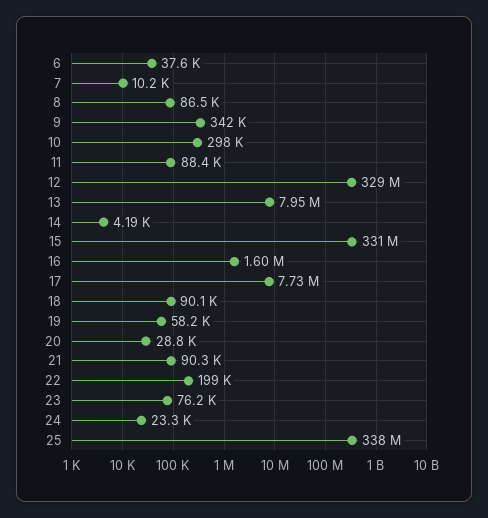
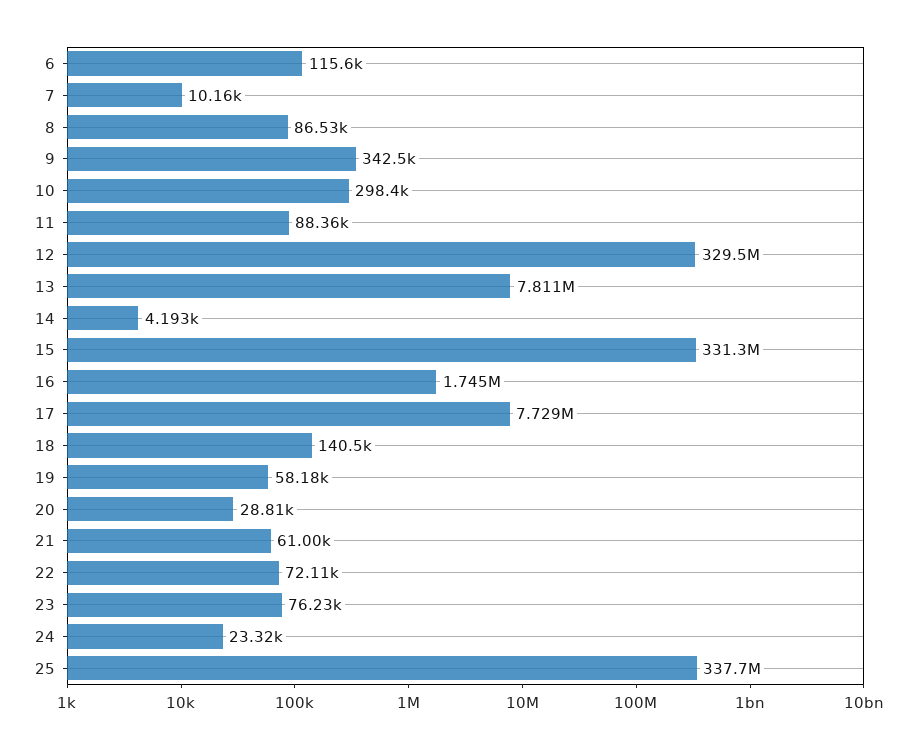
  {
-   "6": 37600,
+   "6": 115600,
    "7": 10160,
    "8": 86530,
    "9": 342500,
    "10": 298400,
    "11": 88360,
    "12": 329500000,
-   "13": 7950000,
+   "13": 7811000,
    "14": 4193,
    "15": 331300000,
-   "16": 1600000,
+   "16": 1745000,
    "17": 7729000,
-   "18": 90100,
+   "18": 140500,
    "19": 58180,
    "20": 28810,
-   "21": 90300,
+   "21": 61000,
-   "22": 199000,
+   "22": 72110,
    "23": 76230,
    "24": 23320,
    "25": 337700000
  }

